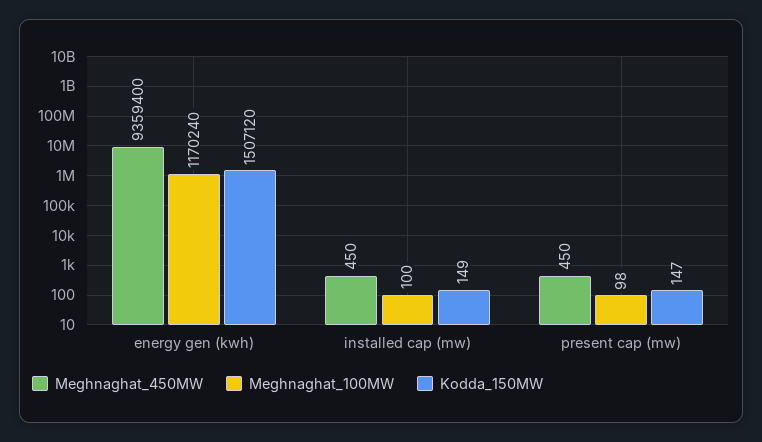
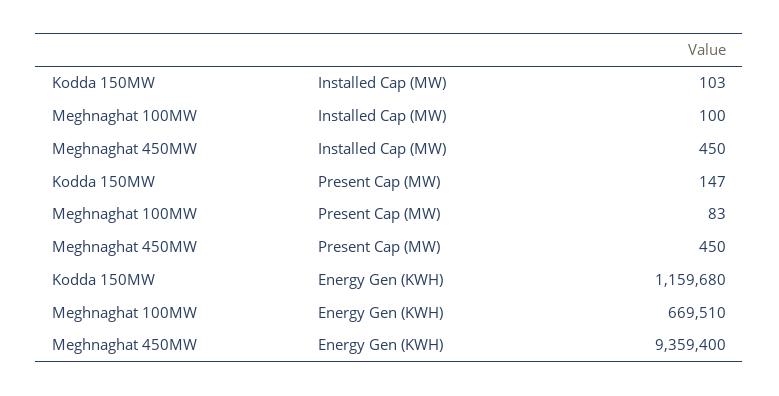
  {
    "Meghnaghat_450MW": {
      "energy gen (kwh)": 9359400,
      "installed cap (mw)": 450,
      "present cap (mw)": 450
    },
    "Meghnaghat_100MW": {
-     "energy gen (kwh)": 1170240,
+     "energy gen (kwh)": 669510,
      "installed cap (mw)": 100,
-     "present cap (mw)": 98
+     "present cap (mw)": 83
    },
    "Kodda_150MW": {
-     "energy gen (kwh)": 1507120,
+     "energy gen (kwh)": 1159680,
-     "installed cap (mw)": 149,
+     "installed cap (mw)": 103,
      "present cap (mw)": 147
    }
  }

